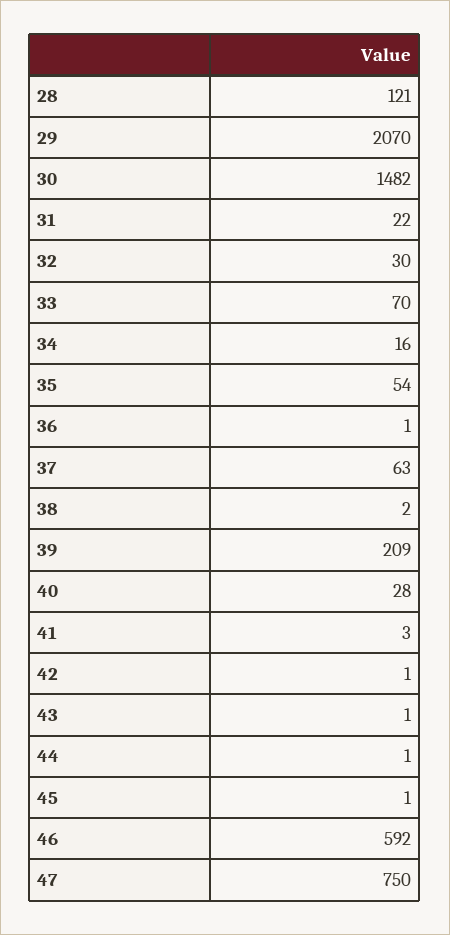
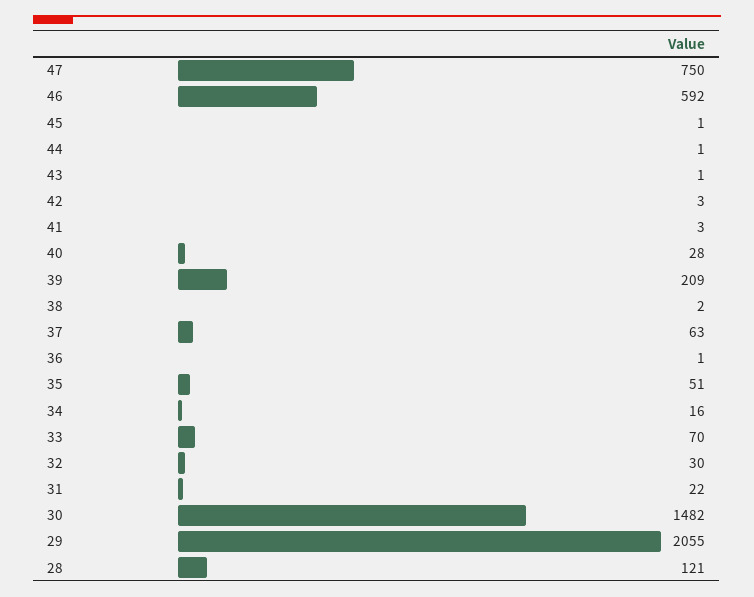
  {
    "28": 121,
-   "29": 2070,
+   "29": 2055,
    "30": 1482,
    "31": 22,
    "32": 30,
    "33": 70,
    "34": 16,
-   "35": 54,
+   "35": 51,
    "36": 1,
    "37": 63,
    "38": 2,
    "39": 209,
    "40": 28,
    "41": 3,
-   "42": 1,
+   "42": 3,
    "43": 1,
    "44": 1,
    "45": 1,
    "46": 592,
    "47": 750
  }

